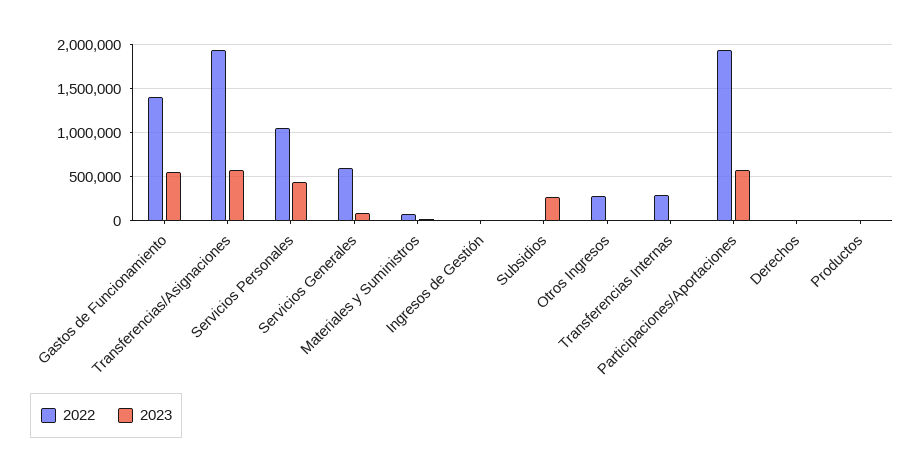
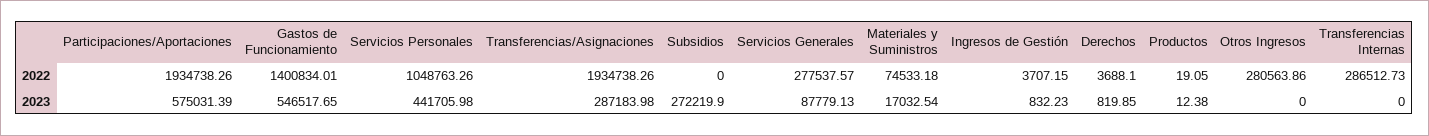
  {
    "2022": {
      "Gastos de Funcionamiento": 1400834.01,
      "Transferencias/Asignaciones": 1934738.26,
      "Servicios Personales": 1048763.26,
-     "Servicios Generales": 600000,
+     "Servicios Generales": 277537.57,
      "Materiales y Suministros": 74533.18,
      "Ingresos de Gestión": 3707.15,
      "Subsidios": 0,
      "Otros Ingresos": 280563.86,
      "Transferencias Internas": 286512.73,
      "Participaciones/Aportaciones": 1934738.26,
      "Derechos": 3688.1,
      "Productos": 19.05
    },
    "2023": {
      "Gastos de Funcionamiento": 546517.65,
-     "Transferencias/Asignaciones": 600000,
+     "Transferencias/Asignaciones": 287183.98,
      "Servicios Personales": 441705.98,
      "Servicios Generales": 87779.13,
      "Materiales y Suministros": 17032.54,
      "Ingresos de Gestión": 832.23,
      "Subsidios": 272219.9,
      "Otros Ingresos": 0,
      "Transferencias Internas": 0,
      "Participaciones/Aportaciones": 575031.39,
      "Derechos": 819.85,
      "Productos": 12.38
    }
  }

